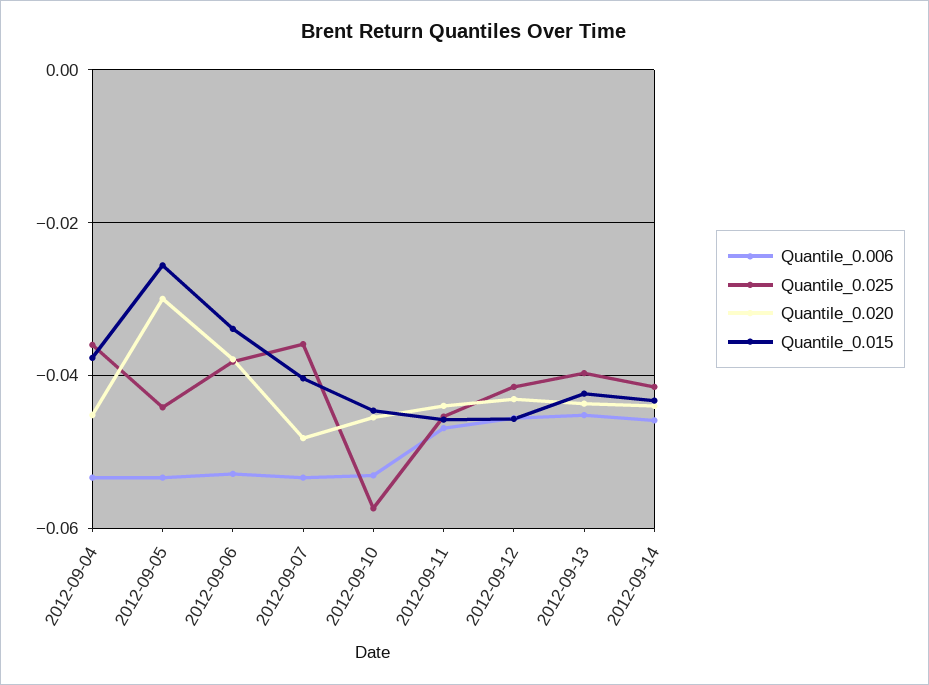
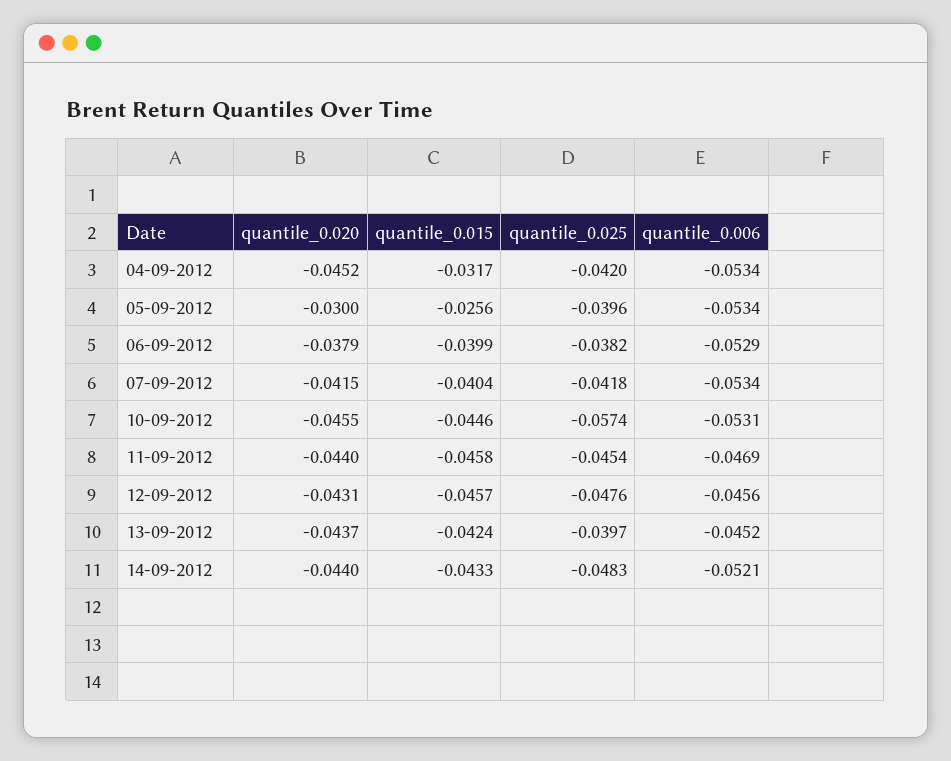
  {
    "Quantile_0.006": {
      "2012-09-04": -0.0534,
      "2012-09-05": -0.0534,
      "2012-09-06": -0.0529,
      "2012-09-07": -0.0534,
      "2012-09-10": -0.0531,
      "2012-09-11": -0.0469,
      "2012-09-12": -0.0456,
      "2012-09-13": -0.0452,
-     "2012-09-14": -0.046
+     "2012-09-14": -0.0521
    },
    "Quantile_0.025": {
-     "2012-09-04": -0.036,
+     "2012-09-04": -0.042,
-     "2012-09-05": -0.044,
+     "2012-09-05": -0.0396,
      "2012-09-06": -0.0382,
-     "2012-09-07": -0.036,
+     "2012-09-07": -0.0418,
      "2012-09-10": -0.0574,
      "2012-09-11": -0.0454,
-     "2012-09-12": -0.042,
+     "2012-09-12": -0.0476,
      "2012-09-13": -0.0397,
-     "2012-09-14": -0.042
+     "2012-09-14": -0.0483
    },
    "Quantile_0.020": {
      "2012-09-04": -0.0452,
      "2012-09-05": -0.03,
      "2012-09-06": -0.0379,
-     "2012-09-07": -0.048,
+     "2012-09-07": -0.0415,
      "2012-09-10": -0.0455,
      "2012-09-11": -0.044,
      "2012-09-12": -0.0431,
      "2012-09-13": -0.0437,
      "2012-09-14": -0.044
    },
    "Quantile_0.015": {
-     "2012-09-04": -0.038,
+     "2012-09-04": -0.0317,
      "2012-09-05": -0.0256,
-     "2012-09-06": -0.034,
+     "2012-09-06": -0.0399,
      "2012-09-07": -0.0404,
      "2012-09-10": -0.0446,
      "2012-09-11": -0.0458,
      "2012-09-12": -0.0457,
      "2012-09-13": -0.0424,
      "2012-09-14": -0.0433
    }
  }

